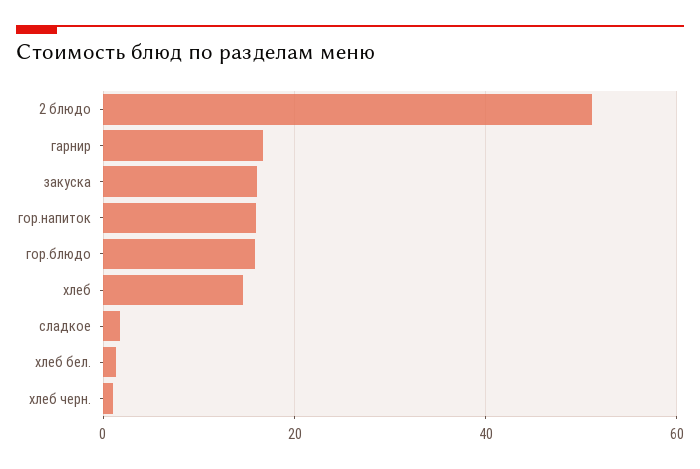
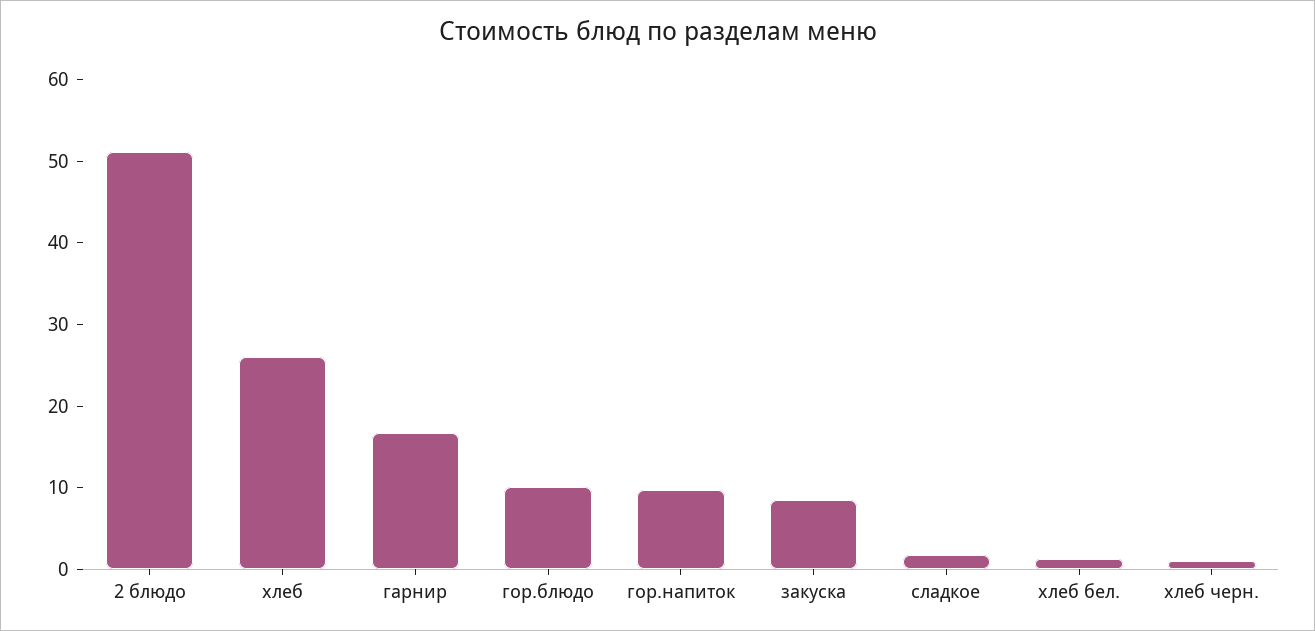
  {
    "2 блюдо": 52,
    "гарнир": 16,
-   "закуска": 16,
+   "закуска": 8,
-   "гор.напиток": 16,
+   "гор.напиток": 10,
-   "гор.блюдо": 16,
+   "гор.блюдо": 10,
-   "хлеб": 14,
+   "хлеб": 26,
    "сладкое": 2,
    "хлеб бел.": 2,
    "хлеб черн.": 2
  }

